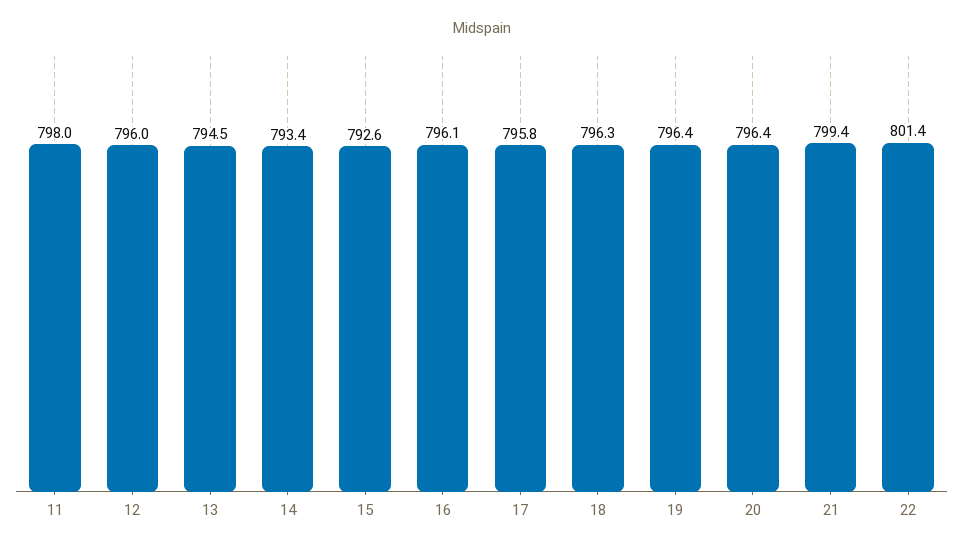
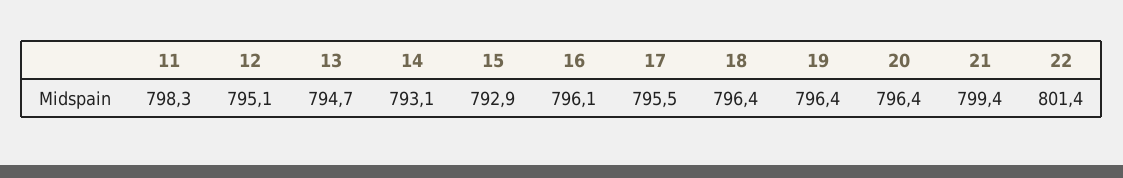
  {
-   "11": 798,
+   "11": 798.3,
-   "12": 796,
+   "12": 795.1,
-   "13": 794.5,
+   "13": 794.7,
-   "14": 793.4,
+   "14": 793.1,
-   "15": 792.6,
+   "15": 792.9,
    "16": 796.1,
-   "17": 795.8,
+   "17": 795.5,
-   "18": 796.3,
+   "18": 796.4,
    "19": 796.4,
    "20": 796.4,
    "21": 799.4,
    "22": 801.4
  }

